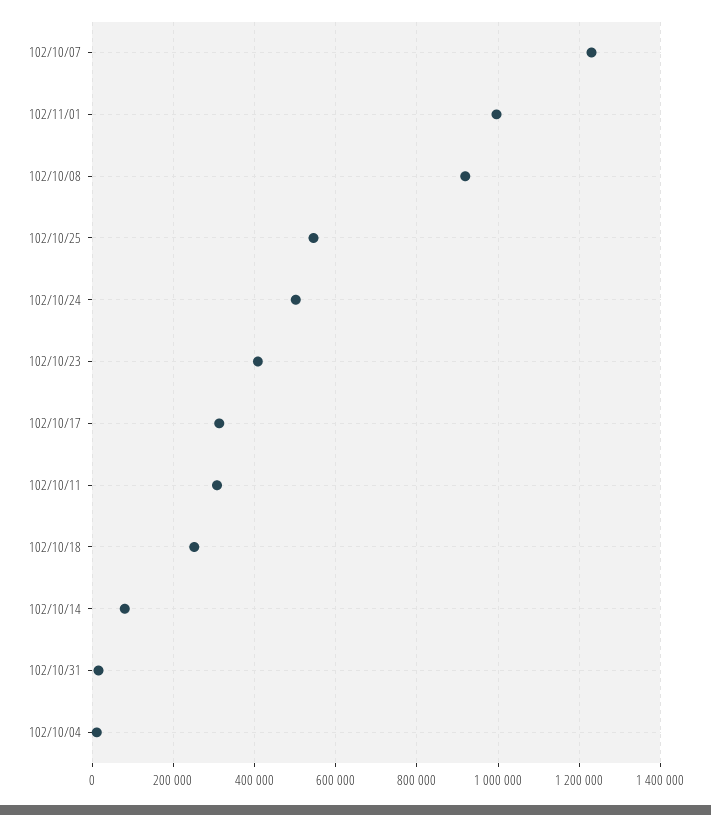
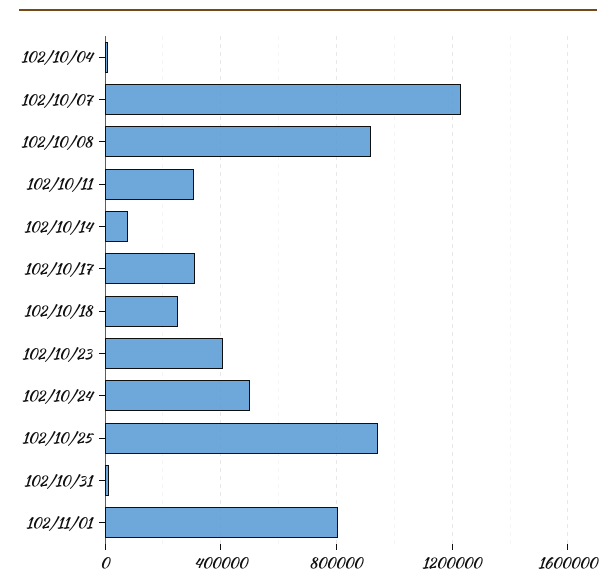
  {
    "102/10/07": 1240000,
-   "102/11/01": 1000000,
+   "102/11/01": 800000,
    "102/10/08": 920000,
-   "102/10/25": 540000,
+   "102/10/25": 950000,
    "102/10/24": 500000,
    "102/10/23": 400000,
    "102/10/17": 320000,
    "102/10/11": 300000,
    "102/10/18": 260000,
    "102/10/14": 80000,
    "102/10/31": 20000,
    "102/10/04": 20000
  }

